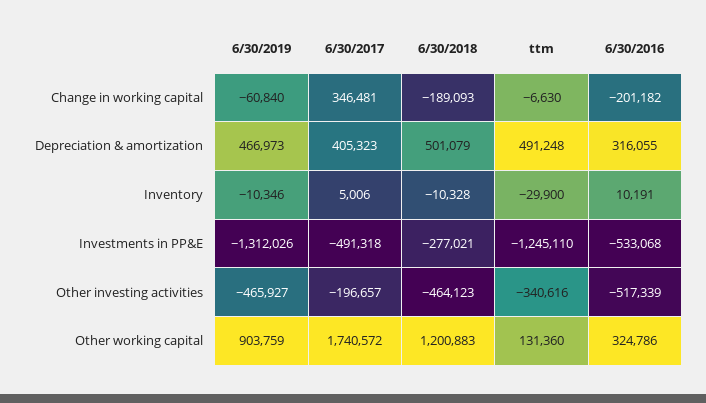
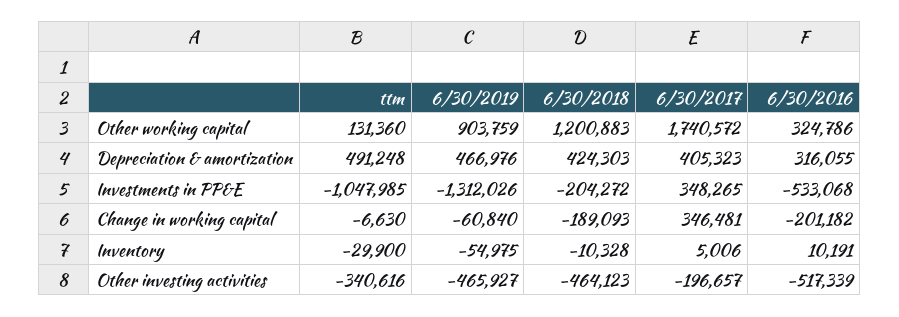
  {
    "6/30/2019": {
      "Change in working capital": -60840,
-     "Depreciation & amortization": 466973,
+     "Depreciation & amortization": 466976,
-     "Inventory": -10346,
+     "Inventory": -54975,
      "Investments in PP&E": -1312026,
      "Other investing activities": -465927,
      "Other working capital": 903759
    },
    "6/30/2017": {
      "Change in working capital": 346481,
      "Depreciation & amortization": 405323,
      "Inventory": 5006,
-     "Investments in PP&E": -491318,
+     "Investments in PP&E": 348265,
      "Other investing activities": -196657,
      "Other working capital": 1740572
    },
    "6/30/2018": {
      "Change in working capital": -189093,
-     "Depreciation & amortization": 501079,
+     "Depreciation & amortization": 424303,
      "Inventory": -10328,
-     "Investments in PP&E": -277021,
+     "Investments in PP&E": -204272,
      "Other investing activities": -464123,
      "Other working capital": 1200883
    },
    "ttm": {
      "Change in working capital": -6630,
      "Depreciation & amortization": 491248,
      "Inventory": -29900,
-     "Investments in PP&E": -1245110,
+     "Investments in PP&E": -1047985,
      "Other investing activities": -340616,
      "Other working capital": 131360
    },
    "6/30/2016": {
      "Change in working capital": -201182,
      "Depreciation & amortization": 316055,
      "Inventory": 10191,
      "Investments in PP&E": -533068,
      "Other investing activities": -517339,
      "Other working capital": 324786
    }
  }

